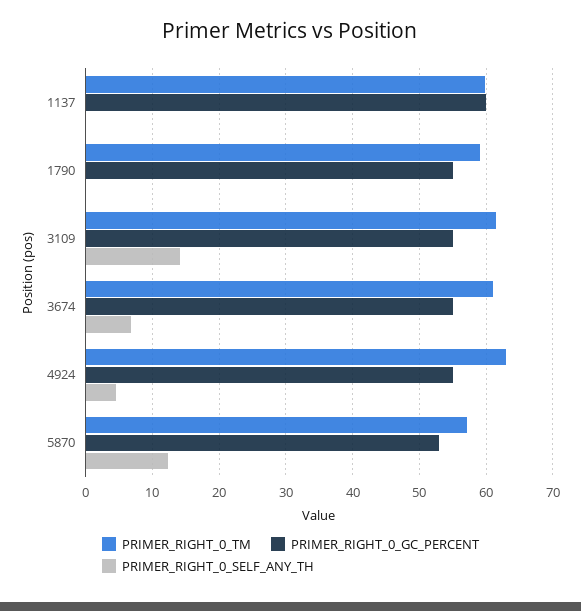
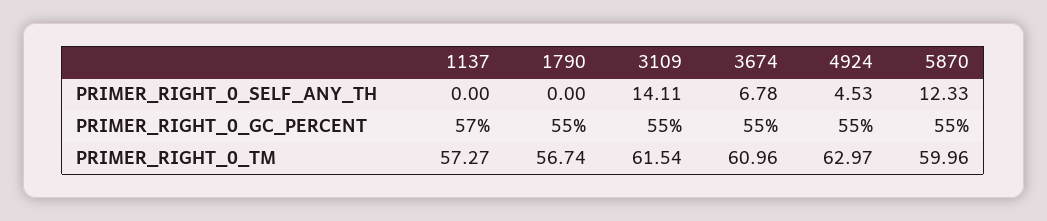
  {
    "PRIMER_RIGHT_0_TM": {
-     "1137": 60,
+     "1137": 57.27,
-     "1790": 59,
+     "1790": 56.74,
      "3109": 61.54,
      "3674": 60.96,
      "4924": 62.97,
-     "5870": 57
+     "5870": 59.96
    },
    "PRIMER_RIGHT_0_GC_PERCENT": {
-     "1137": 60,
+     "1137": 57,
      "1790": 55,
      "3109": 55,
      "3674": 55,
      "4924": 55,
-     "5870": 53
+     "5870": 55
    },
    "PRIMER_RIGHT_0_SELF_ANY_TH": {
      "1137": 0,
      "1790": 0,
      "3109": 14.11,
      "3674": 6.78,
      "4924": 4.53,
      "5870": 12.33
    }
  }

